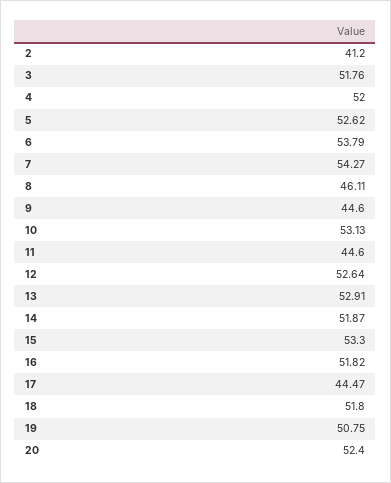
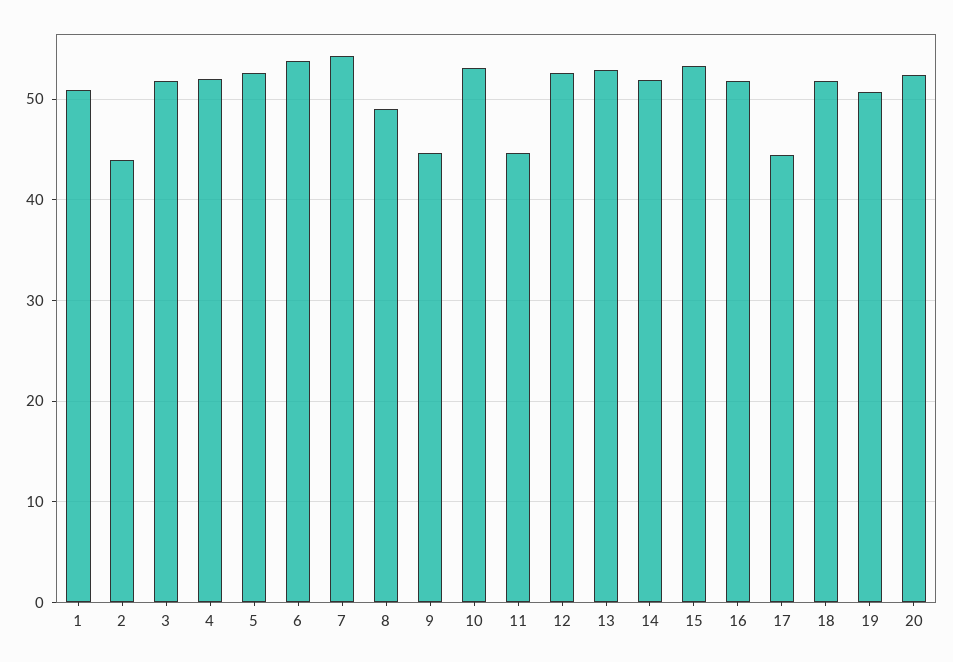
  {
-   "2": 41.2,
+   "2": 44,
    "3": 51.76,
    "4": 52,
    "5": 52.62,
    "6": 53.79,
    "7": 54.27,
-   "8": 46.11,
+   "8": 49,
    "9": 44.6,
    "10": 53.13,
    "11": 44.6,
    "12": 52.64,
    "13": 52.91,
    "14": 51.87,
    "15": 53.3,
    "16": 51.82,
    "17": 44.47,
    "18": 51.8,
    "19": 50.75,
-   "20": 52.4
+   "20": 52.4,
+   "1": 51
  }

